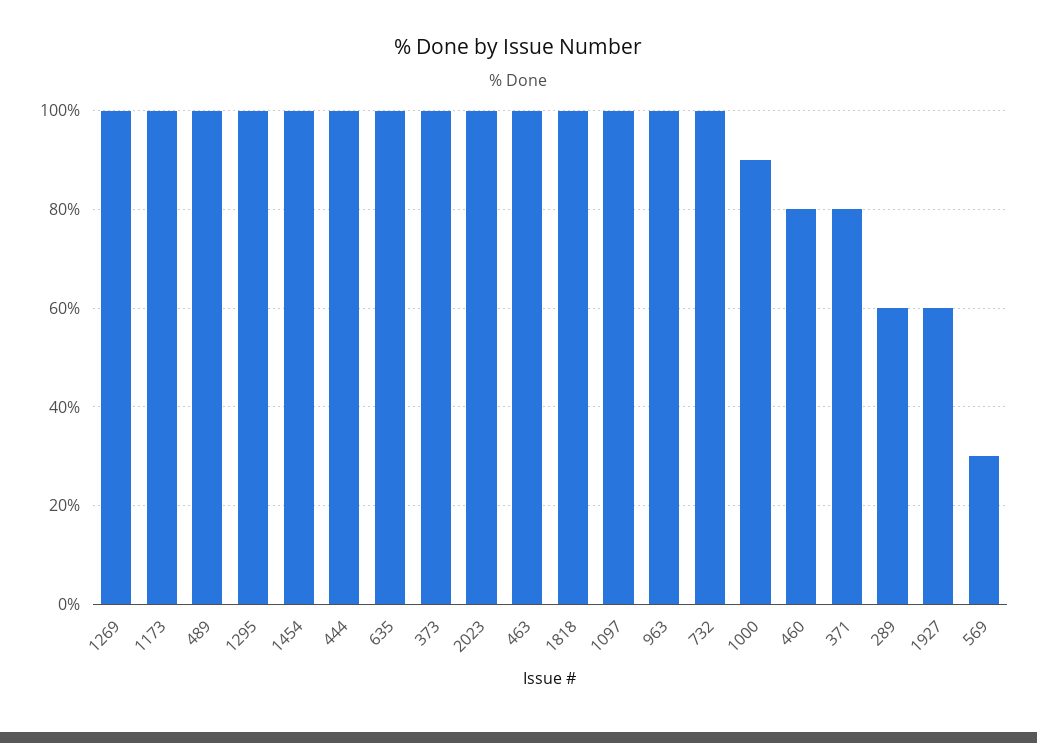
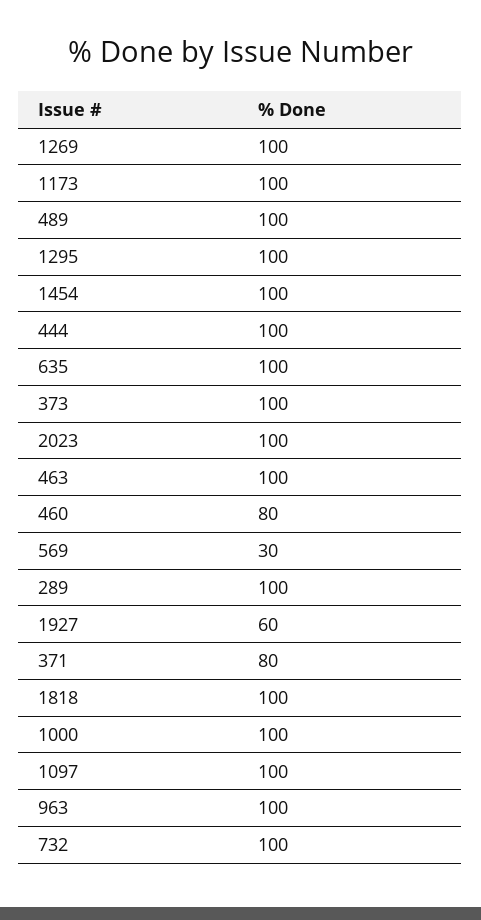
  {
    "1269": 100,
    "1173": 100,
    "489": 100,
    "1295": 100,
    "1454": 100,
    "444": 100,
    "635": 100,
    "373": 100,
    "2023": 100,
    "463": 100,
    "1818": 100,
    "1097": 100,
    "963": 100,
    "732": 100,
-   "1000": 90,
+   "1000": 100,
    "460": 80,
    "371": 80,
-   "289": 60,
+   "289": 100,
    "1927": 60,
    "569": 30
  }

